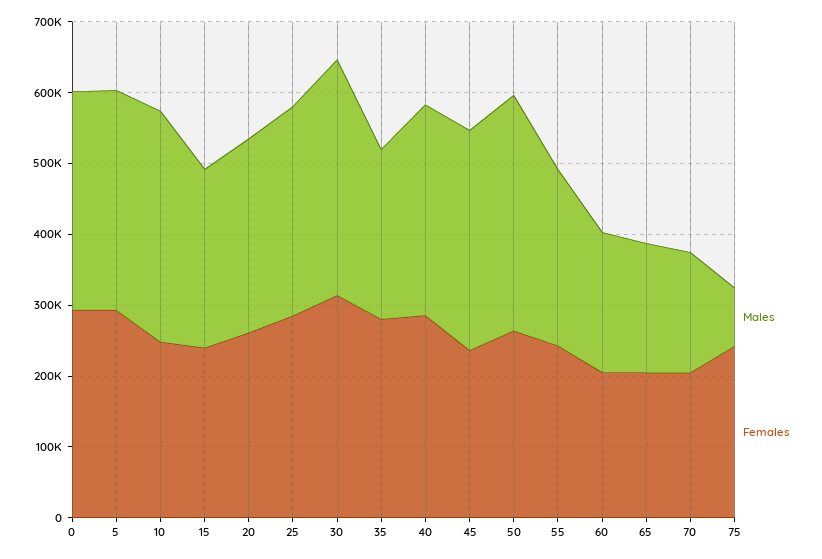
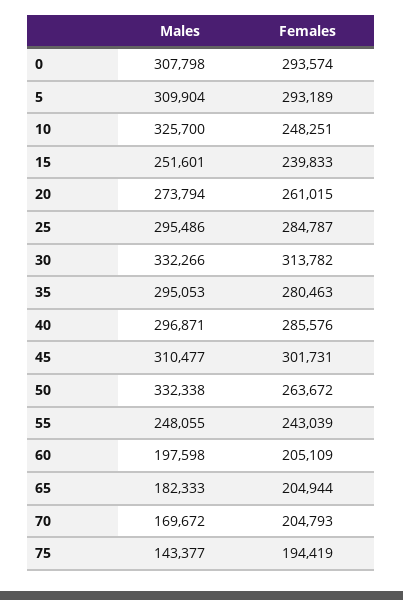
  {
    "Males": {
      "0": 307798,
      "5": 309904,
      "10": 325700,
      "15": 251601,
      "20": 273794,
      "25": 295486,
      "30": 332266,
-     "35": 240000,
+     "35": 295053,
      "40": 296871,
      "45": 310477,
      "50": 332338,
      "55": 248055,
      "60": 197598,
      "65": 182333,
      "70": 169672,
-     "75": 80000
+     "75": 143377
    },
    "Females": {
      "0": 293574,
      "5": 293189,
      "10": 248251,
      "15": 239833,
      "20": 261015,
      "25": 284787,
      "30": 313782,
      "35": 280463,
      "40": 285576,
-     "45": 240000,
+     "45": 301731,
      "50": 263672,
      "55": 243039,
      "60": 205109,
      "65": 204944,
      "70": 204793,
-     "75": 240000
+     "75": 194419
    }
  }

